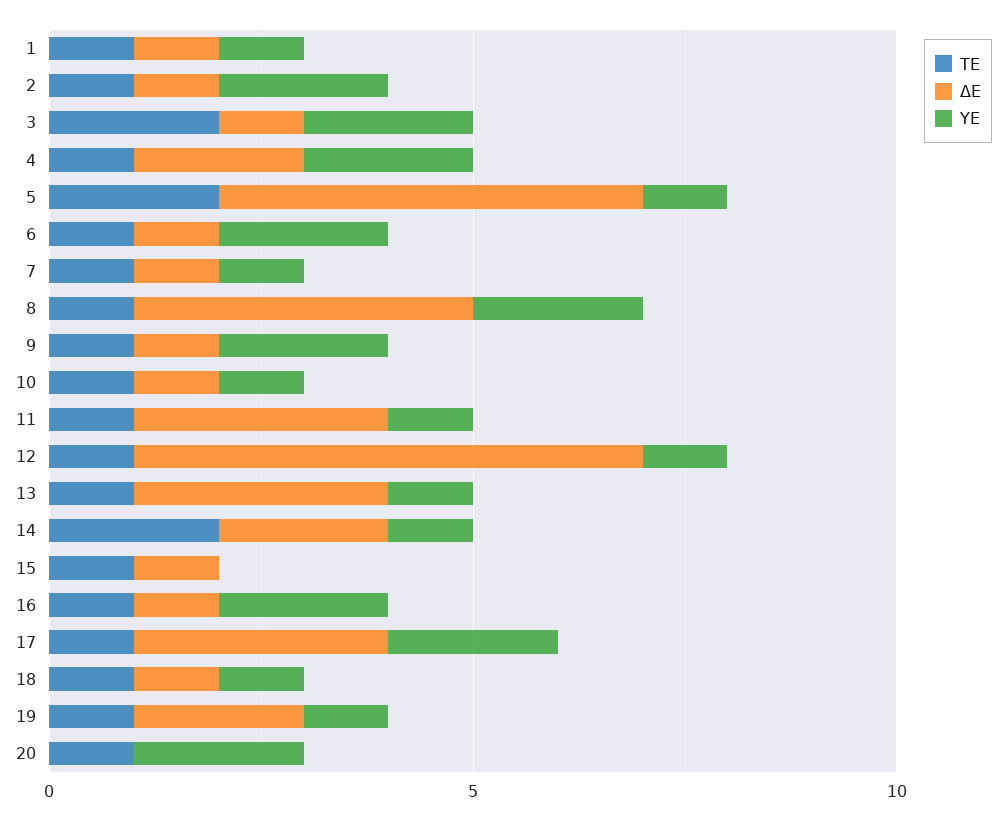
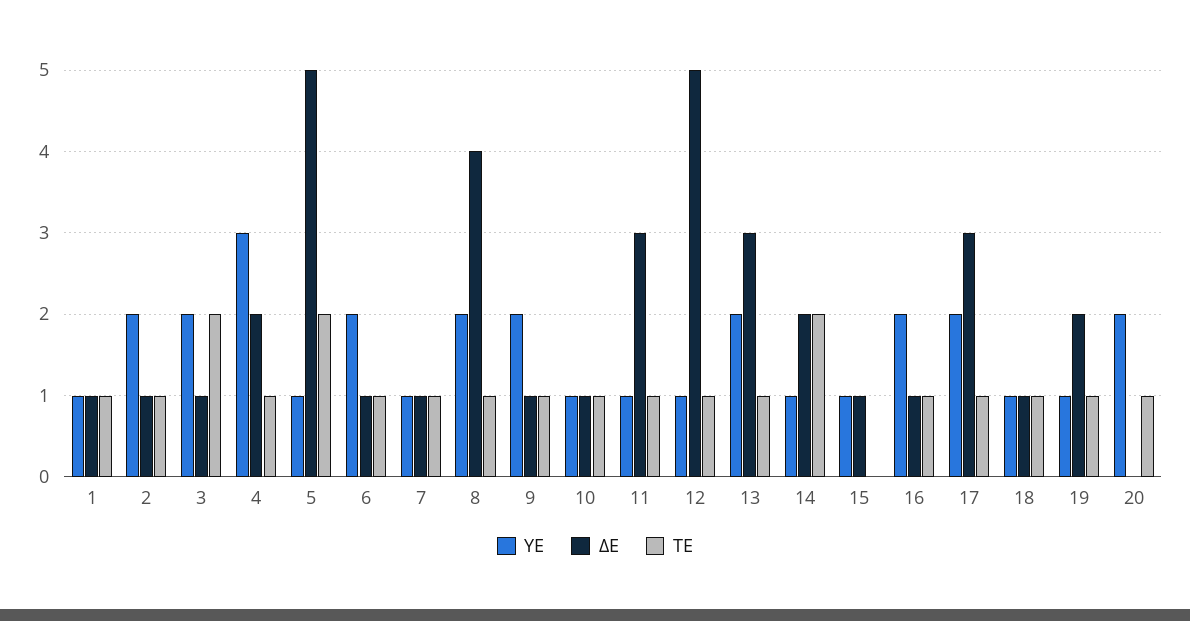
  {
    "ΤΕ": {
      "1": 1,
      "2": 1,
      "3": 2,
      "4": 1,
      "5": 2,
      "6": 1,
      "7": 1,
      "8": 1,
      "9": 1,
      "10": 1,
      "11": 1,
      "12": 1,
      "13": 1,
      "14": 2,
-     "15": 1,
+     "15": 0,
      "16": 1,
      "17": 1,
      "18": 1,
      "19": 1,
      "20": 1
    },
    "ΔΕ": {
      "1": 1,
      "2": 1,
      "3": 1,
      "4": 2,
      "5": 5,
      "6": 1,
      "7": 1,
      "8": 4,
      "9": 1,
      "10": 1,
      "11": 3,
-     "12": 6,
+     "12": 5,
      "13": 3,
      "14": 2,
      "15": 1,
      "16": 1,
      "17": 3,
      "18": 1,
      "19": 2,
      "20": 0
    },
    "ΥΕ": {
      "1": 1,
      "2": 2,
      "3": 2,
-     "4": 2,
+     "4": 3,
      "5": 1,
      "6": 2,
      "7": 1,
      "8": 2,
      "9": 2,
      "10": 1,
      "11": 1,
      "12": 1,
-     "13": 1,
+     "13": 2,
      "14": 1,
-     "15": 0,
+     "15": 1,
      "16": 2,
      "17": 2,
      "18": 1,
      "19": 1,
      "20": 2
    }
  }

